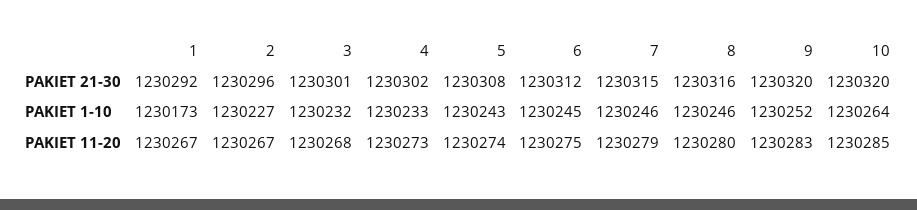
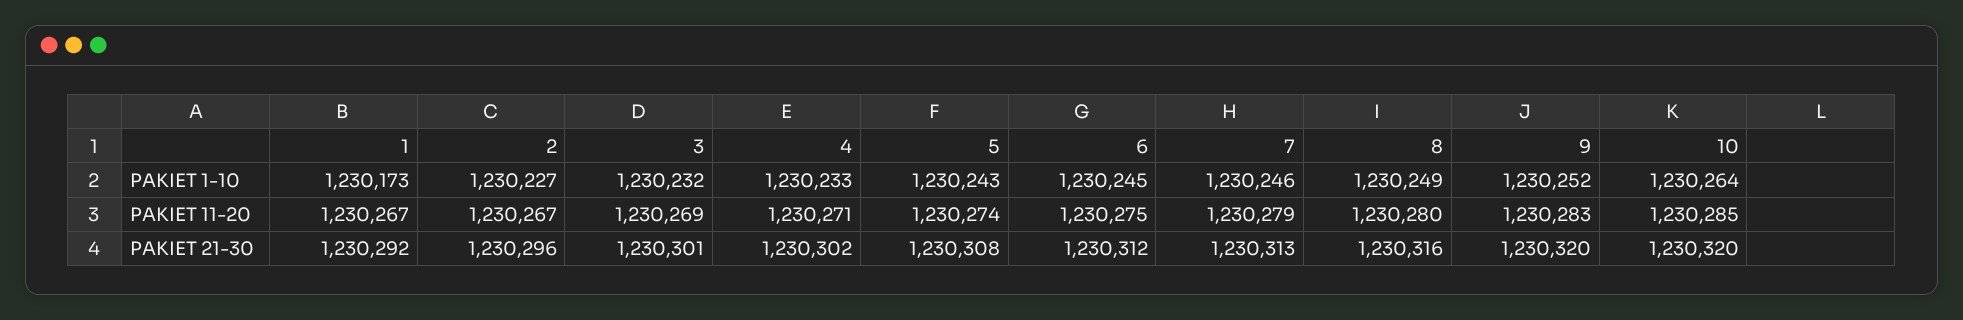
  {
    "1": {
      "PAKIET 21-30": 1230292,
      "PAKIET 1-10": 1230173,
      "PAKIET 11-20": 1230267
    },
    "2": {
      "PAKIET 21-30": 1230296,
      "PAKIET 1-10": 1230227,
      "PAKIET 11-20": 1230267
    },
    "3": {
      "PAKIET 21-30": 1230301,
      "PAKIET 1-10": 1230232,
-     "PAKIET 11-20": 1230268
+     "PAKIET 11-20": 1230269
    },
    "4": {
      "PAKIET 21-30": 1230302,
      "PAKIET 1-10": 1230233,
-     "PAKIET 11-20": 1230273
+     "PAKIET 11-20": 1230271
    },
    "5": {
      "PAKIET 21-30": 1230308,
      "PAKIET 1-10": 1230243,
      "PAKIET 11-20": 1230274
    },
    "6": {
      "PAKIET 21-30": 1230312,
      "PAKIET 1-10": 1230245,
      "PAKIET 11-20": 1230275
    },
    "7": {
-     "PAKIET 21-30": 1230315,
+     "PAKIET 21-30": 1230313,
      "PAKIET 1-10": 1230246,
      "PAKIET 11-20": 1230279
    },
    "8": {
      "PAKIET 21-30": 1230316,
-     "PAKIET 1-10": 1230246,
+     "PAKIET 1-10": 1230249,
      "PAKIET 11-20": 1230280
    },
    "9": {
      "PAKIET 21-30": 1230320,
      "PAKIET 1-10": 1230252,
      "PAKIET 11-20": 1230283
    },
    "10": {
      "PAKIET 21-30": 1230320,
      "PAKIET 1-10": 1230264,
      "PAKIET 11-20": 1230285
    }
  }

